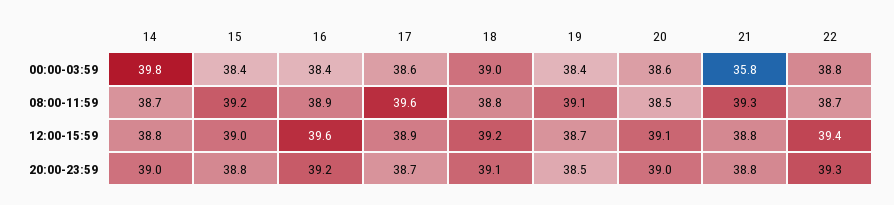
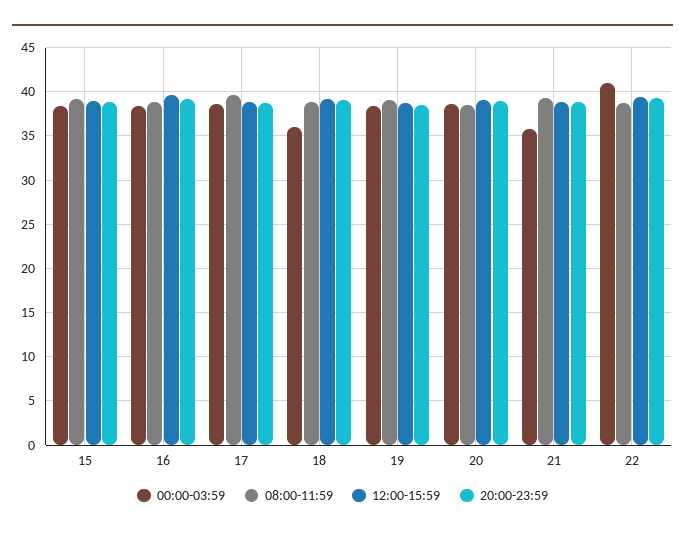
  {
    "00:00-03:59": {
-     "14": 39.8,
      "15": 38.4,
      "16": 38.4,
      "17": 38.6,
-     "18": 39,
+     "18": 36,
      "19": 38.4,
      "20": 38.6,
      "21": 35.8,
-     "22": 38.8
+     "22": 41
    },
    "08:00-11:59": {
-     "14": 38.7,
      "15": 39.2,
      "16": 38.9,
      "17": 39.6,
      "18": 38.8,
      "19": 39.1,
      "20": 38.5,
      "21": 39.3,
      "22": 38.7
    },
    "12:00-15:59": {
-     "14": 38.8,
      "15": 39,
      "16": 39.6,
      "17": 38.9,
      "18": 39.2,
      "19": 38.7,
      "20": 39.1,
      "21": 38.8,
      "22": 39.4
    },
    "20:00-23:59": {
-     "14": 39,
      "15": 38.8,
      "16": 39.2,
      "17": 38.7,
      "18": 39.1,
      "19": 38.5,
      "20": 39,
      "21": 38.8,
      "22": 39.3
    }
  }

